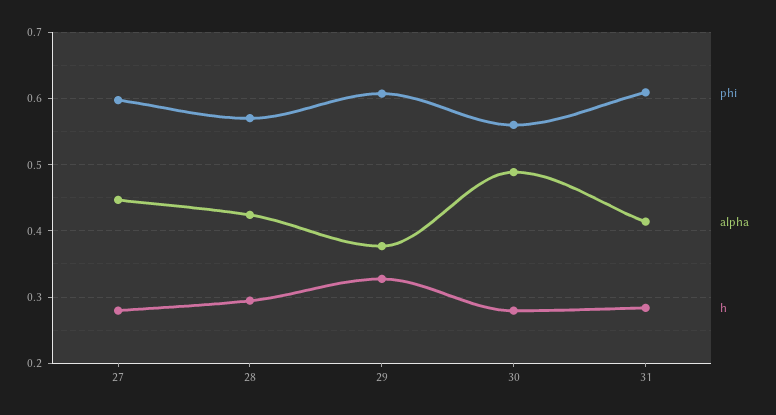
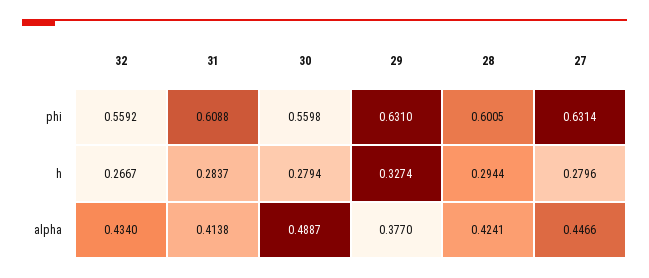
  {
    "phi": {
-     "27": 0.6,
+     "27": 0.6314,
-     "28": 0.57,
+     "28": 0.6005,
-     "29": 0.61,
+     "29": 0.631,
      "30": 0.5598,
-     "31": 0.6088
+     "31": 0.6088,
+     "32": 0.5592
    },
    "alpha": {
      "27": 0.4466,
      "28": 0.4241,
      "29": 0.377,
      "30": 0.4887,
-     "31": 0.4138
+     "31": 0.4138,
+     "32": 0.434
    },
    "h": {
      "27": 0.2796,
      "28": 0.2944,
      "29": 0.3274,
      "30": 0.2794,
-     "31": 0.2837
+     "31": 0.2837,
+     "32": 0.2667
    }
  }

